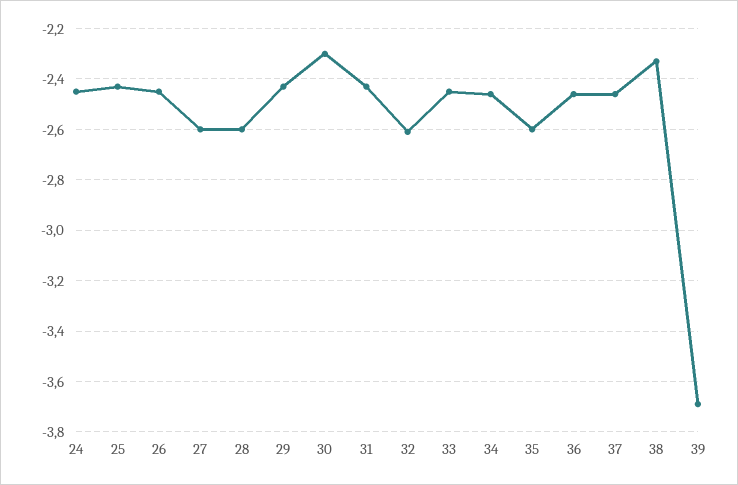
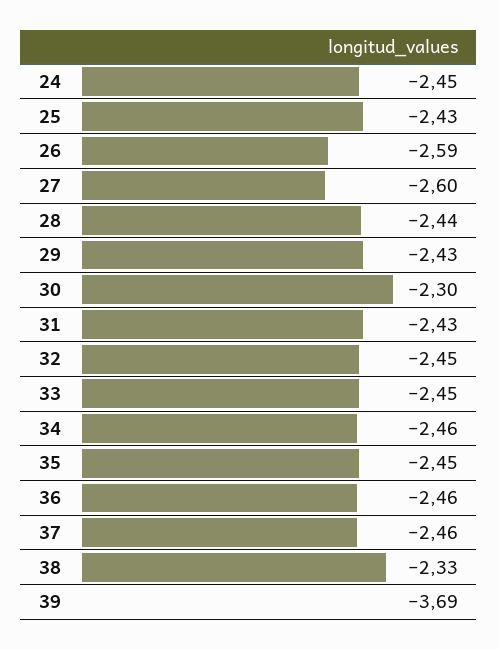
  {
    "24": -2.45,
    "25": -2.43,
-   "26": -2.45,
+   "26": -2.59,
    "27": -2.6,
-   "28": -2.6,
+   "28": -2.44,
    "29": -2.43,
    "30": -2.3,
    "31": -2.43,
-   "32": -2.6,
+   "32": -2.45,
    "33": -2.45,
    "34": -2.46,
-   "35": -2.6,
+   "35": -2.45,
    "36": -2.46,
    "37": -2.46,
    "38": -2.33,
    "39": -3.69
  }

